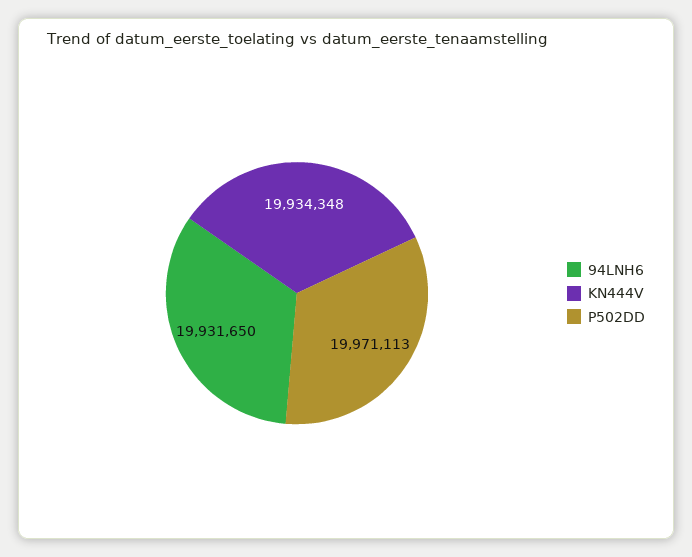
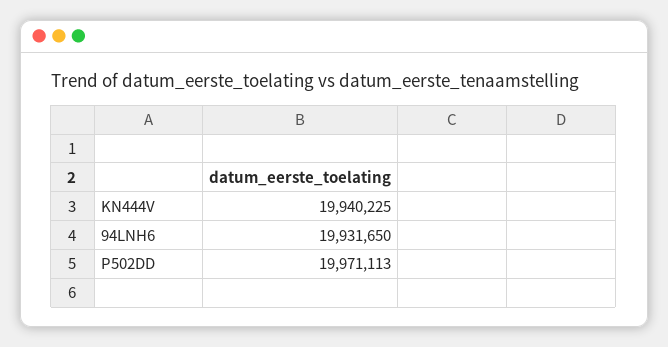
  {
    "94LNH6": 19931650,
-   "KN444V": 19934348,
+   "KN444V": 19940225,
    "P502DD": 19971113
  }

